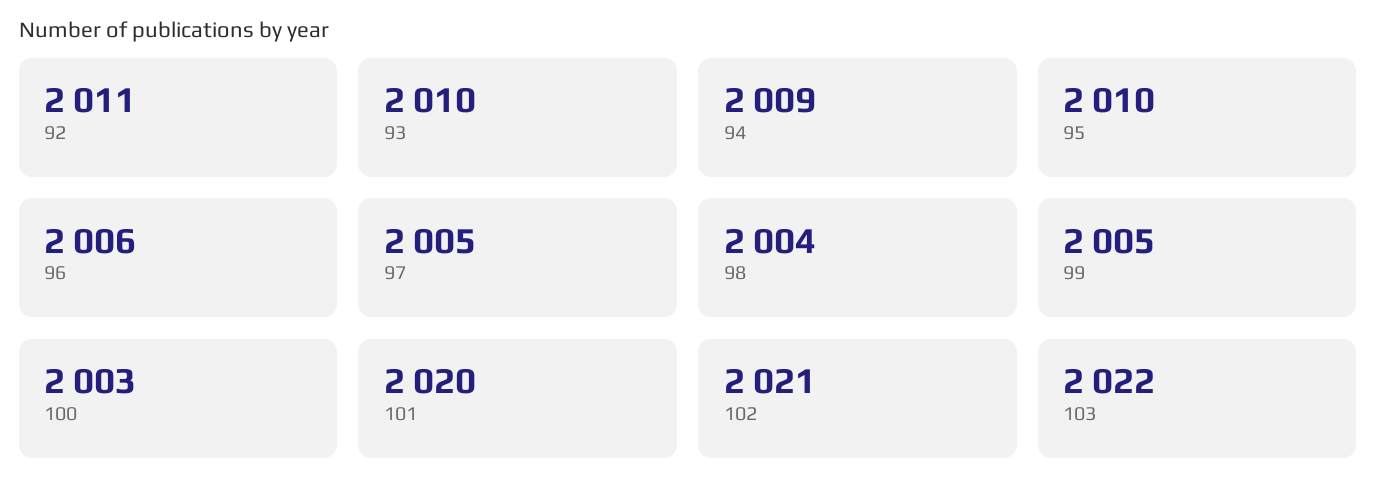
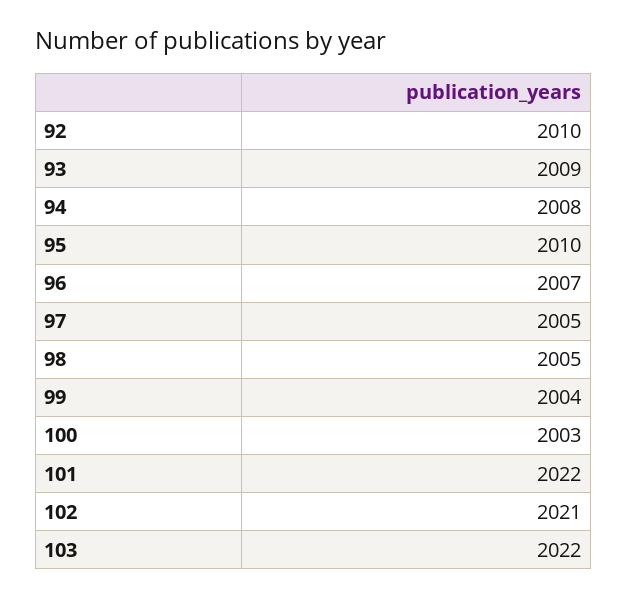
  {
-   "92": 2011,
+   "92": 2010,
-   "93": 2010,
+   "93": 2009,
-   "94": 2009,
+   "94": 2008,
    "95": 2010,
-   "96": 2006,
+   "96": 2007,
    "97": 2005,
-   "98": 2004,
+   "98": 2005,
-   "99": 2005,
+   "99": 2004,
    "100": 2003,
-   "101": 2020,
+   "101": 2022,
    "102": 2021,
    "103": 2022
  }

